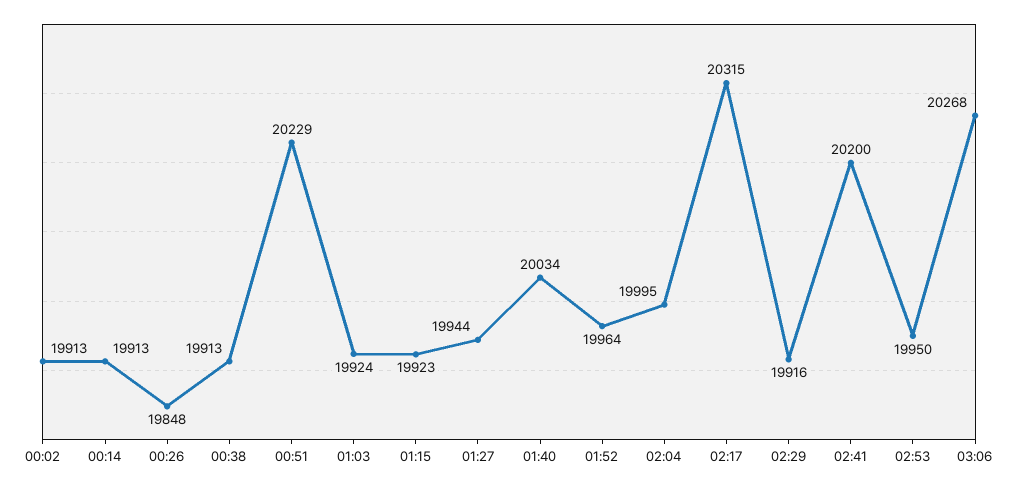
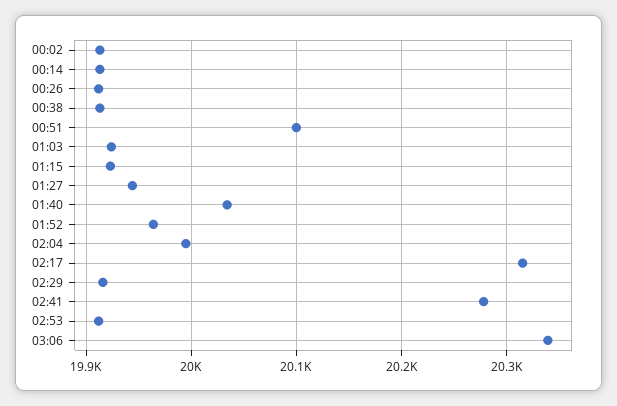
  {
    "00:02": 19913,
    "00:14": 19913,
-   "00:26": 19848,
+   "00:26": 19910,
    "00:38": 19913,
-   "00:51": 20229,
+   "00:51": 20100,
    "01:03": 19924,
    "01:15": 19923,
    "01:27": 19944,
    "01:40": 20034,
    "01:52": 19964,
    "02:04": 19995,
    "02:17": 20315,
    "02:29": 19916,
-   "02:41": 20200,
+   "02:41": 20280,
-   "02:53": 19950,
+   "02:53": 19910,
-   "03:06": 20268
+   "03:06": 20340
  }

